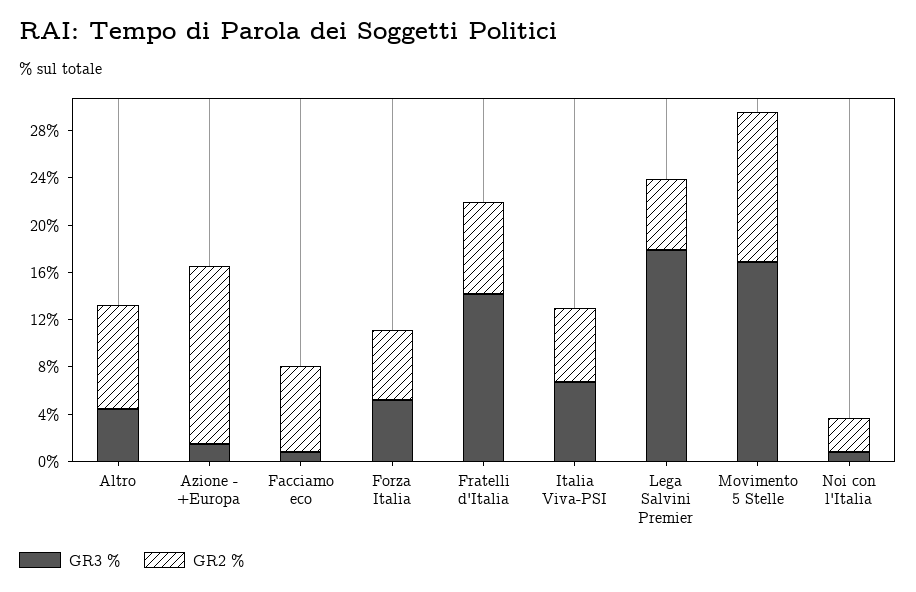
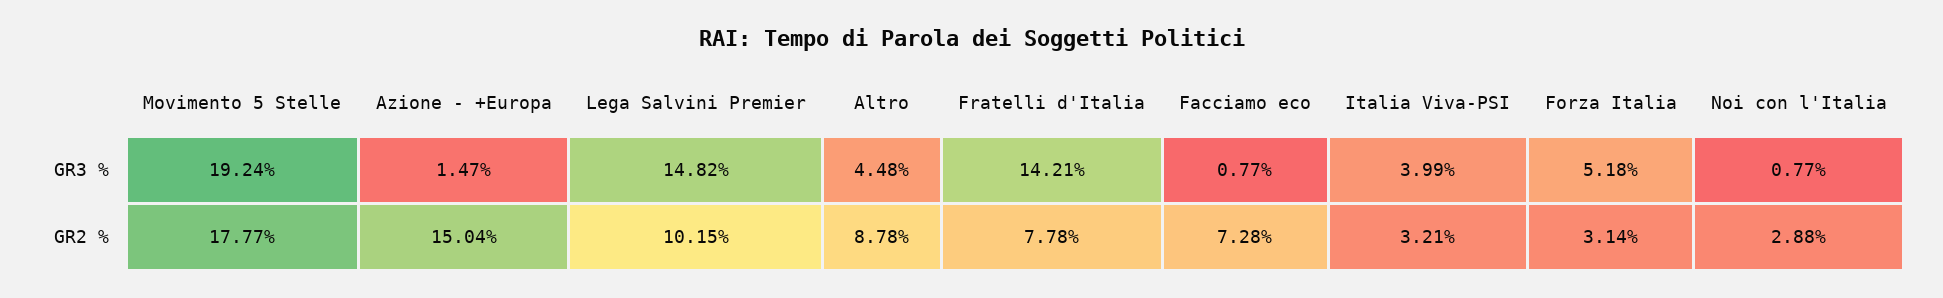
  {
    "GR3 %": {
      "Altro": 4.48,
      "Azione - +Europa": 1.47,
      "Facciamo eco": 0.77,
      "Forza Italia": 5.18,
      "Fratelli d'Italia": 14.21,
-     "Italia Viva-PSI": 7,
+     "Italia Viva-PSI": 3.99,
-     "Lega Salvini Premier": 18,
+     "Lega Salvini Premier": 14.82,
-     "Movimento 5 Stelle": 17,
+     "Movimento 5 Stelle": 19.24,
      "Noi con l'Italia": 0.77
    },
    "GR2 %": {
      "Altro": 8.78,
      "Azione - +Europa": 15.04,
      "Facciamo eco": 7.28,
-     "Forza Italia": 6,
+     "Forza Italia": 3.14,
      "Fratelli d'Italia": 7.78,
-     "Italia Viva-PSI": 6,
+     "Italia Viva-PSI": 3.21,
-     "Lega Salvini Premier": 6,
+     "Lega Salvini Premier": 10.15,
-     "Movimento 5 Stelle": 13,
+     "Movimento 5 Stelle": 17.77,
      "Noi con l'Italia": 2.88
    }
  }

